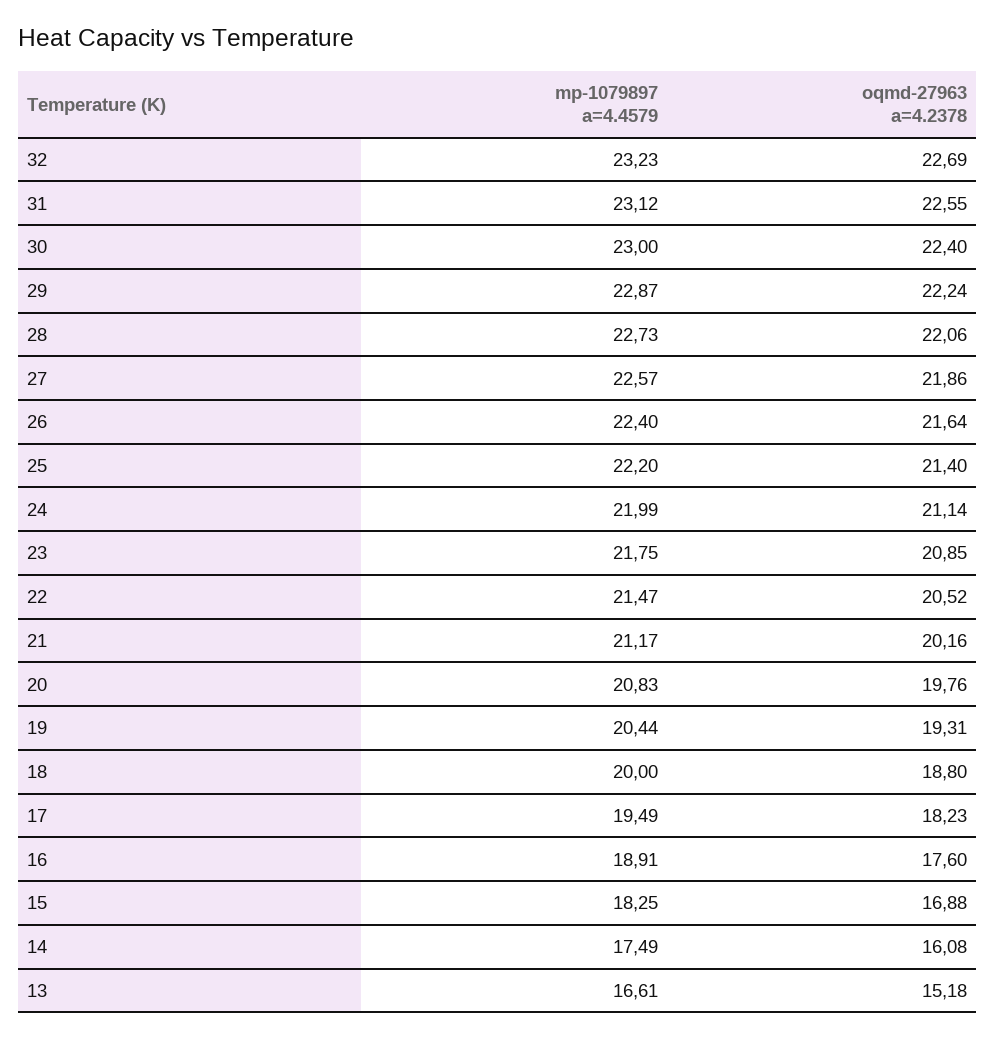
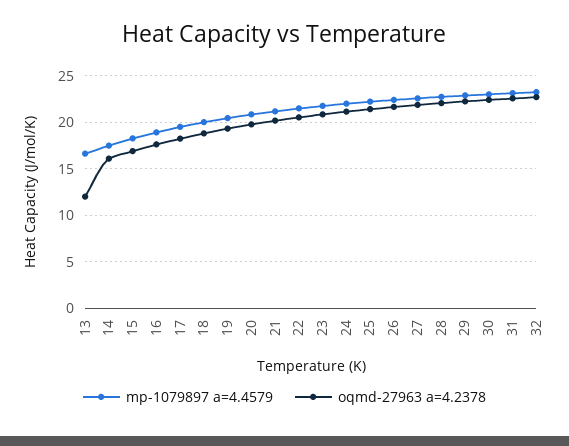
  {
    "mp-1079897 a=4.4579": {
      "32": 23.23,
      "31": 23.12,
      "30": 23,
      "29": 22.87,
      "28": 22.73,
      "27": 22.57,
      "26": 22.4,
      "25": 22.2,
      "24": 21.99,
      "23": 21.75,
      "22": 21.47,
      "21": 21.17,
      "20": 20.83,
      "19": 20.44,
      "18": 20,
      "17": 19.49,
      "16": 18.91,
      "15": 18.25,
      "14": 17.49,
      "13": 16.61
    },
    "oqmd-27963 a=4.2378": {
      "32": 22.69,
      "31": 22.55,
      "30": 22.4,
      "29": 22.24,
      "28": 22.06,
      "27": 21.86,
      "26": 21.64,
      "25": 21.4,
      "24": 21.14,
      "23": 20.85,
      "22": 20.52,
      "21": 20.16,
      "20": 19.76,
      "19": 19.31,
      "18": 18.8,
      "17": 18.23,
      "16": 17.6,
      "15": 16.88,
      "14": 16.08,
-     "13": 15.18
+     "13": 12
    }
  }

